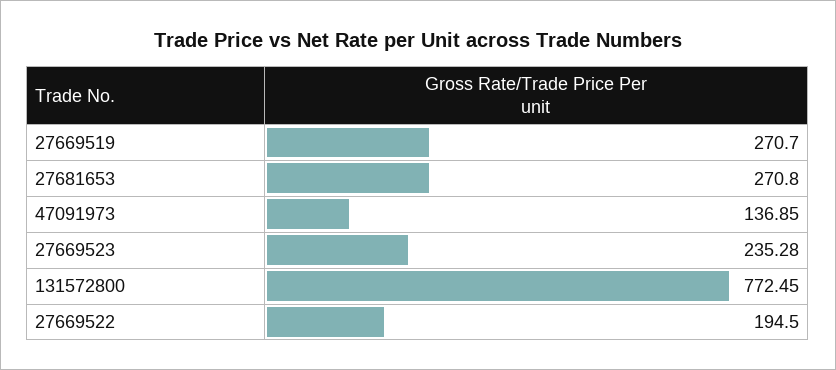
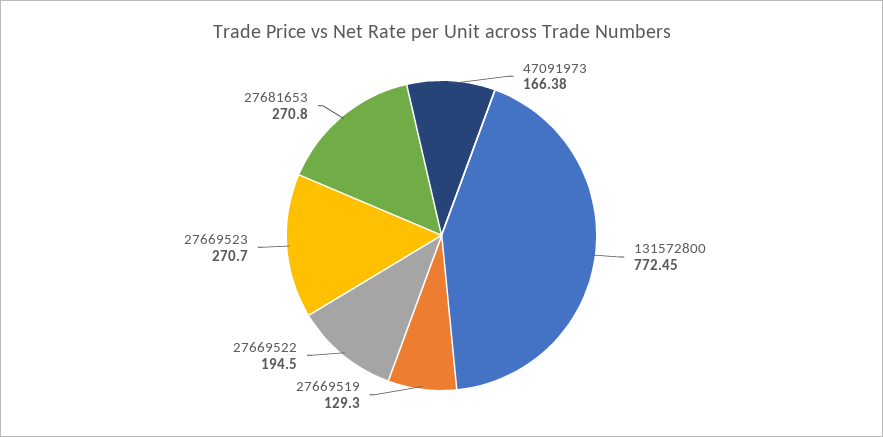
  {
-   "27669519": 270.7,
+   "27669519": 129.3,
    "27681653": 270.8,
-   "47091973": 136.85,
+   "47091973": 166.38,
-   "27669523": 235.28,
+   "27669523": 270.7,
    "131572800": 772.45,
    "27669522": 194.5
  }

